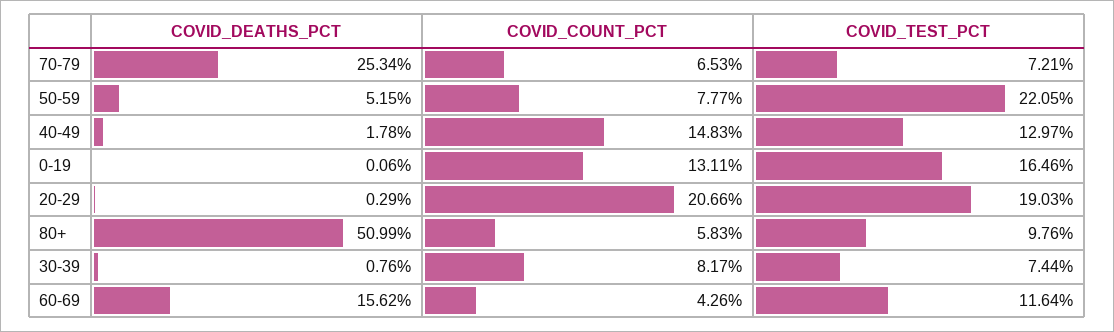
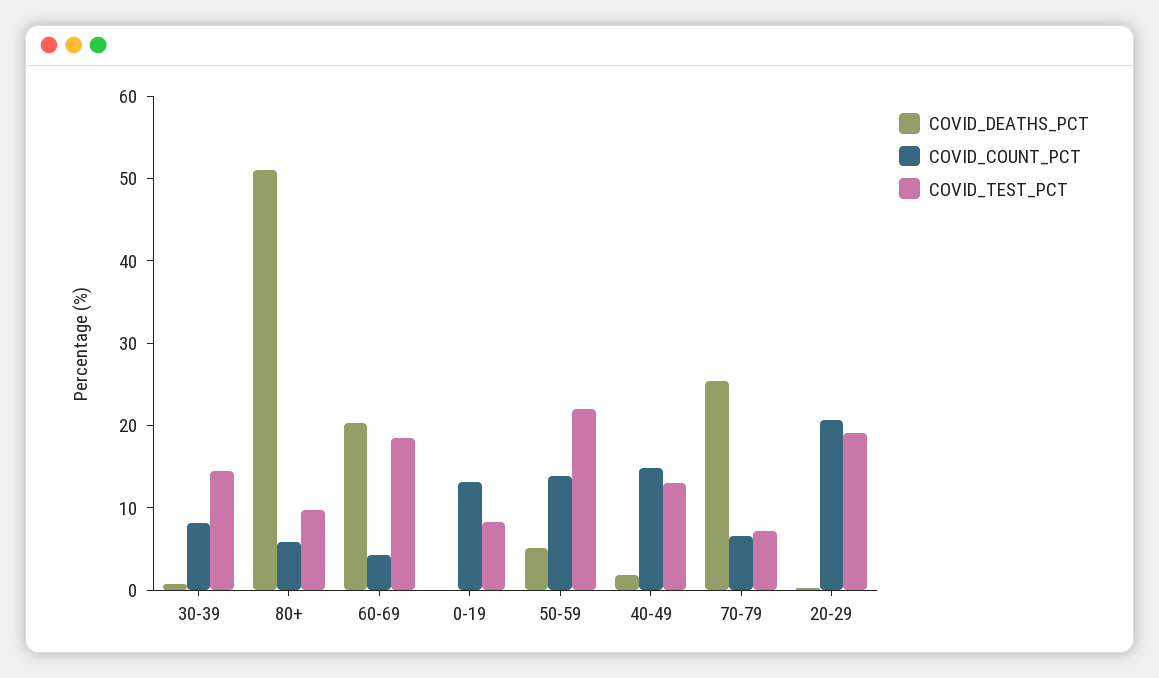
  {
    "COVID_DEATHS_PCT": {
      "70-79": 25.34,
      "50-59": 5.15,
      "40-49": 1.78,
      "0-19": 0.06,
      "20-29": 0.29,
      "80+": 50.99,
      "30-39": 0.76,
-     "60-69": 15.62
+     "60-69": 20
    },
    "COVID_COUNT_PCT": {
      "70-79": 6.53,
-     "50-59": 7.77,
+     "50-59": 14,
      "40-49": 14.83,
      "0-19": 13.11,
      "20-29": 20.66,
      "80+": 5.83,
      "30-39": 8.17,
      "60-69": 4.26
    },
    "COVID_TEST_PCT": {
      "70-79": 7.21,
      "50-59": 22.05,
      "40-49": 12.97,
-     "0-19": 16.46,
+     "0-19": 8,
      "20-29": 19.03,
      "80+": 9.76,
-     "30-39": 7.44,
+     "30-39": 14,
-     "60-69": 11.64
+     "60-69": 18
    }
  }

